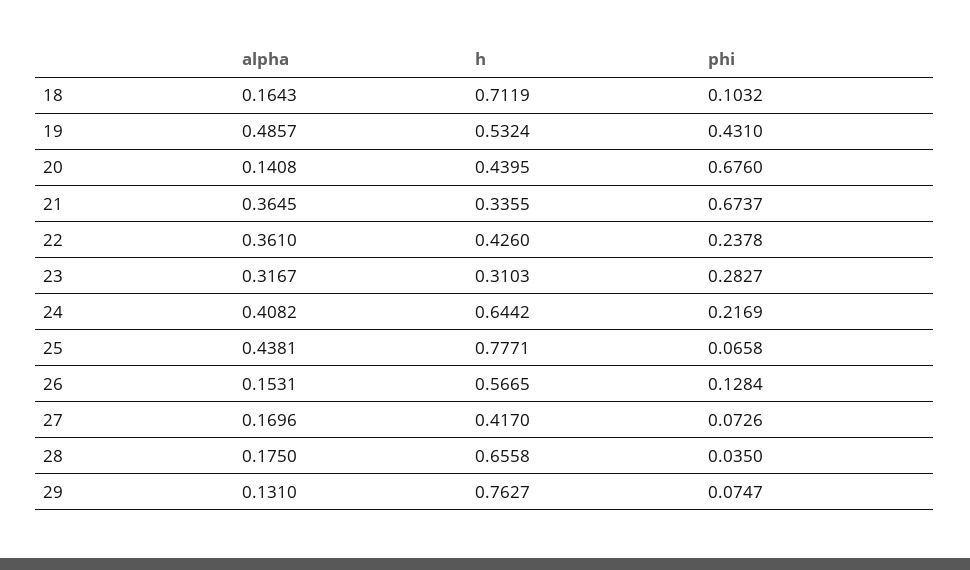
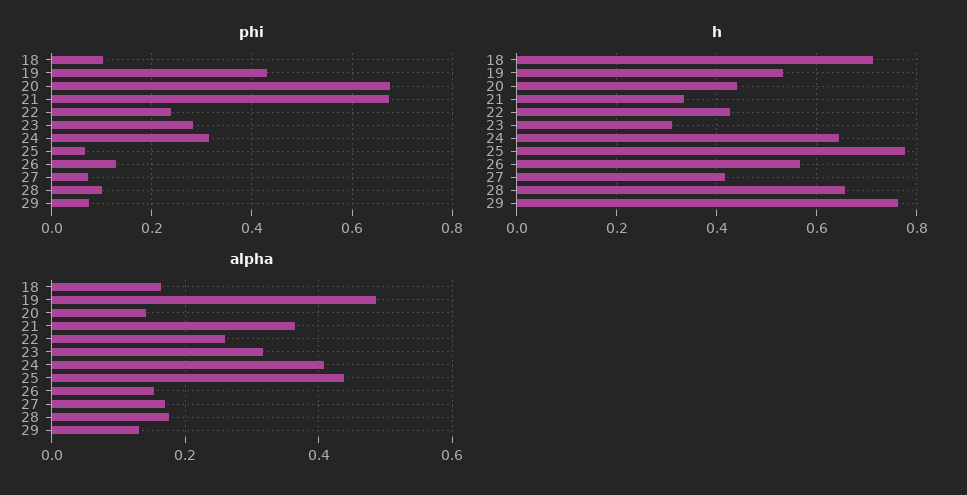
  {
    "alpha": {
      "18": 0.1643,
      "19": 0.4857,
      "20": 0.1408,
      "21": 0.3645,
-     "22": 0.361,
+     "22": 0.26,
      "23": 0.3167,
      "24": 0.4082,
      "25": 0.4381,
      "26": 0.1531,
      "27": 0.1696,
      "28": 0.175,
      "29": 0.131
    },
    "h": {
      "18": 0.7119,
      "19": 0.5324,
      "20": 0.4395,
      "21": 0.3355,
      "22": 0.426,
      "23": 0.3103,
      "24": 0.6442,
      "25": 0.7771,
      "26": 0.5665,
      "27": 0.417,
      "28": 0.6558,
      "29": 0.7627
    },
    "phi": {
      "18": 0.1032,
      "19": 0.431,
      "20": 0.676,
      "21": 0.6737,
      "22": 0.2378,
      "23": 0.2827,
-     "24": 0.2169,
+     "24": 0.32,
      "25": 0.0658,
      "26": 0.1284,
      "27": 0.0726,
-     "28": 0.035,
+     "28": 0.1,
      "29": 0.0747
    }
  }

